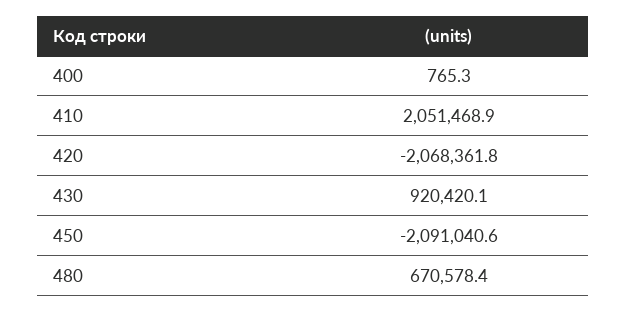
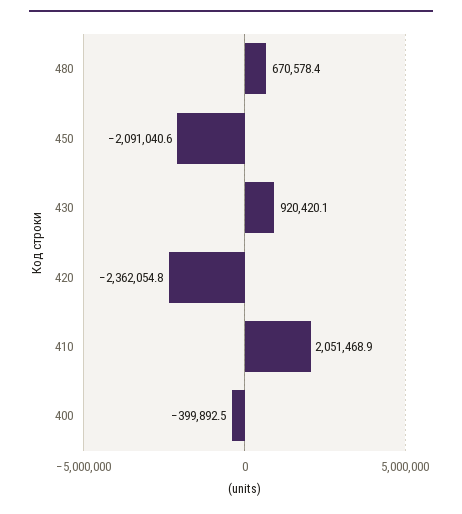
  {
-   "400": 765.3,
+   "400": -399892.5,
    "410": 2051468.9,
-   "420": -2068361.8,
+   "420": -2362054.8,
    "430": 920420.1,
    "450": -2091040.6,
    "480": 670578.4
  }

